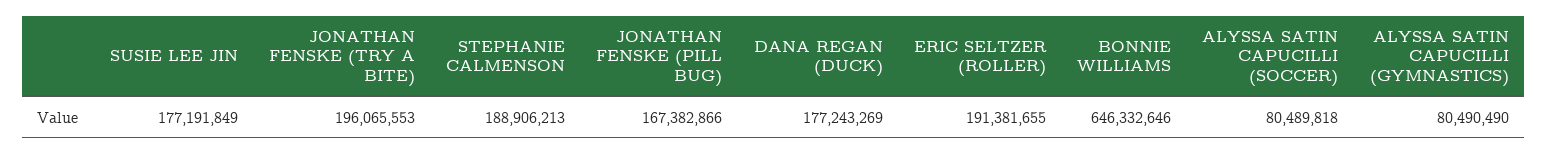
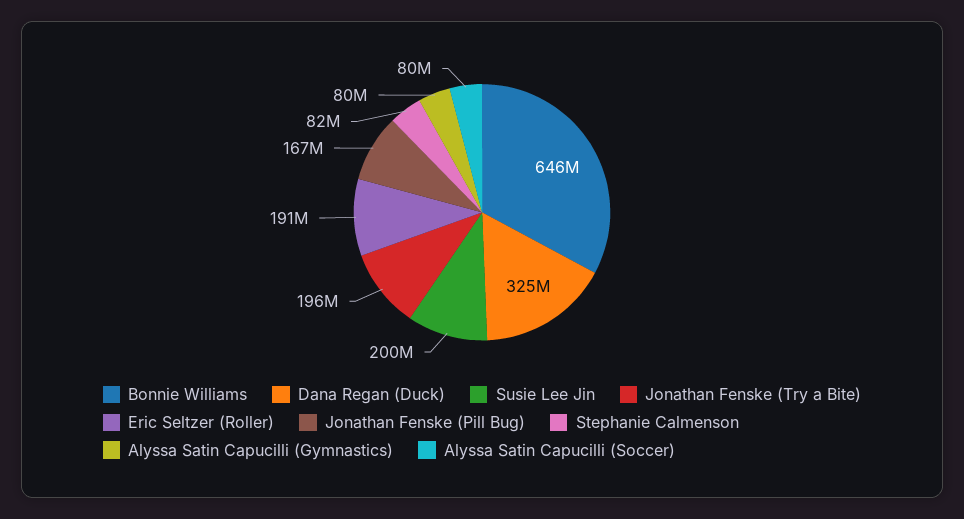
  {
-   "SUSIE LEE JIN": 177191849,
+   "SUSIE LEE JIN": 200000000,
    "JONATHAN FENSKE (TRY A BITE)": 196065553,
-   "STEPHANIE CALMENSON": 188906213,
+   "STEPHANIE CALMENSON": 82000000,
    "JONATHAN FENSKE (PILL BUG)": 167382866,
-   "DANA REGAN (DUCK)": 177243269,
+   "DANA REGAN (DUCK)": 325000000,
    "ERIC SELTZER (ROLLER)": 191381655,
    "BONNIE WILLIAMS": 646332646,
    "ALYSSA SATIN CAPUCILLI (SOCCER)": 80489818,
    "ALYSSA SATIN CAPUCILLI (GYMNASTICS)": 80490490
  }

